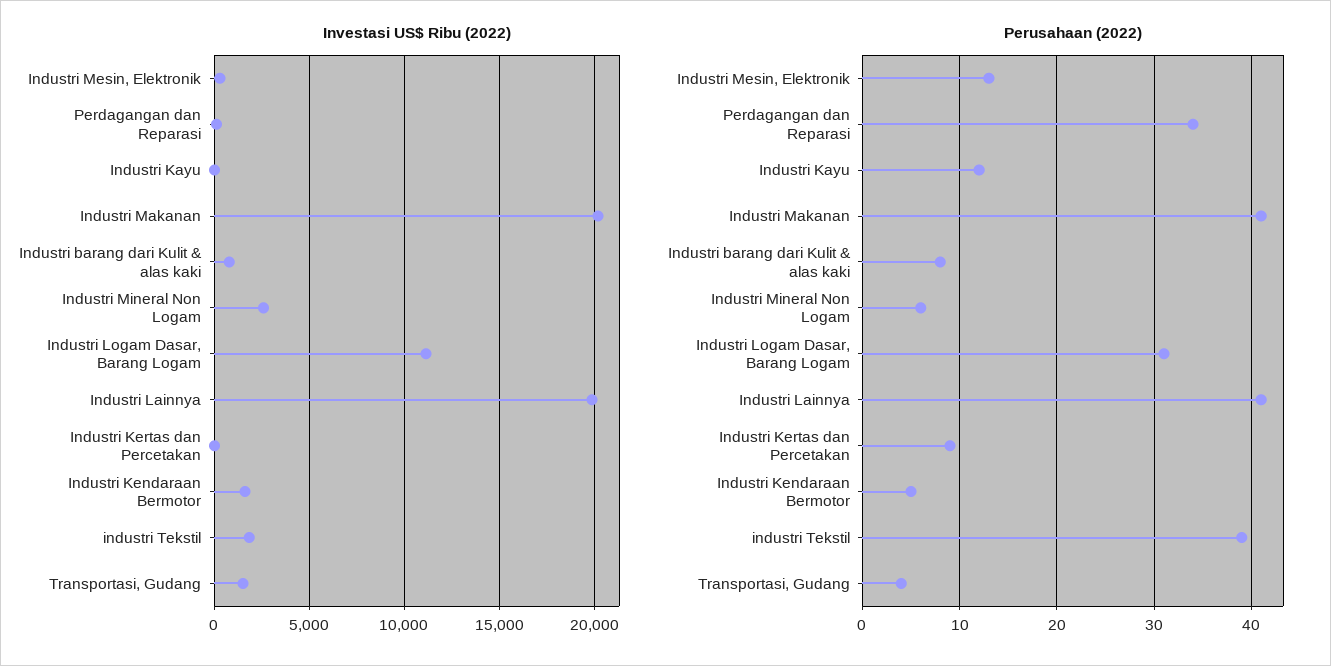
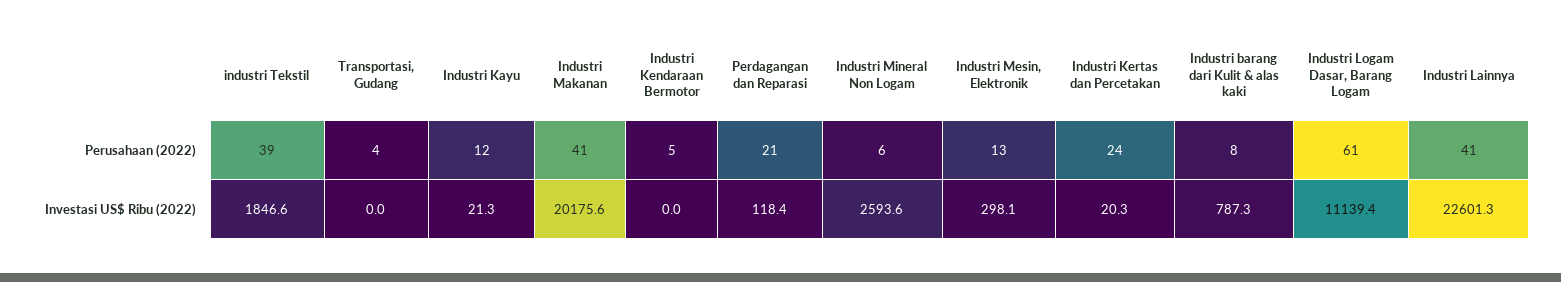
  {
    "Investasi US$ Ribu (2022)": {
      "Industri Mesin, Elektronik": 298.1,
      "Perdagangan dan Reparasi": 118.4,
      "Industri Kayu": 21.3,
      "Industri Makanan": 20175.6,
      "Industri barang dari Kulit & alas kaki": 787.3,
      "Industri Mineral Non Logam": 2593.6,
      "Industri Logam Dasar, Barang Logam": 11139.4,
-     "Industri Lainnya": 20000,
+     "Industri Lainnya": 22601.3,
      "Industri Kertas dan Percetakan": 20.3,
-     "Industri Kendaraan Bermotor": 1500,
+     "Industri Kendaraan Bermotor": 0,
      "industri Tekstil": 1846.6,
-     "Transportasi, Gudang": 1500
+     "Transportasi, Gudang": 0
    },
    "Perusahaan (2022)": {
      "Industri Mesin, Elektronik": 13,
-     "Perdagangan dan Reparasi": 34,
+     "Perdagangan dan Reparasi": 21,
      "Industri Kayu": 12,
      "Industri Makanan": 41,
      "Industri barang dari Kulit & alas kaki": 8,
      "Industri Mineral Non Logam": 6,
-     "Industri Logam Dasar, Barang Logam": 31,
+     "Industri Logam Dasar, Barang Logam": 61,
      "Industri Lainnya": 41,
-     "Industri Kertas dan Percetakan": 9,
+     "Industri Kertas dan Percetakan": 24,
      "Industri Kendaraan Bermotor": 5,
      "industri Tekstil": 39,
      "Transportasi, Gudang": 4
    }
  }

